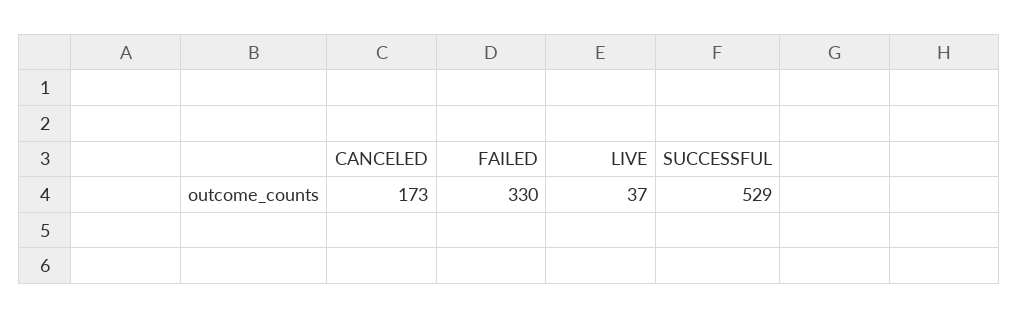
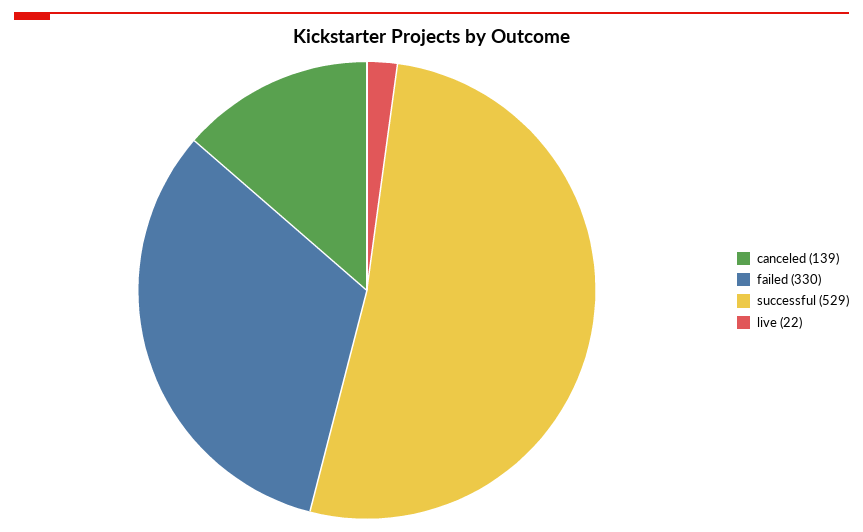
  {
-   "CANCELED": 173,
+   "CANCELED": 139,
    "FAILED": 330,
-   "LIVE": 37,
+   "LIVE": 22,
    "SUCCESSFUL": 529
  }

